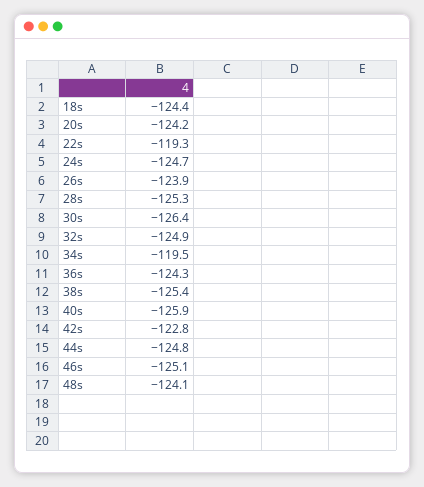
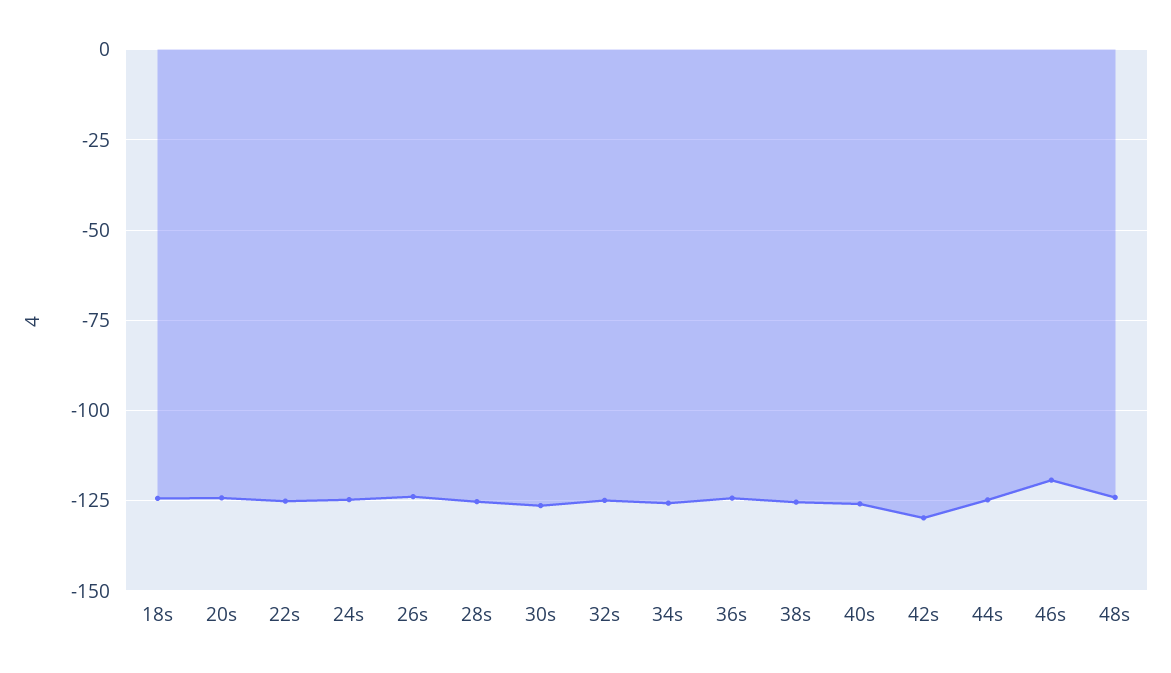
  {
    "18s": -124.4,
    "20s": -124.2,
-   "22s": -119.3,
+   "22s": -125,
    "24s": -124.7,
    "26s": -123.9,
    "28s": -125.3,
    "30s": -126.4,
    "32s": -124.9,
-   "34s": -119.5,
+   "34s": -125,
    "36s": -124.3,
    "38s": -125.4,
    "40s": -125.9,
-   "42s": -122.8,
+   "42s": -130,
    "44s": -124.8,
-   "46s": -125.1,
+   "46s": -120,
    "48s": -124.1
  }

